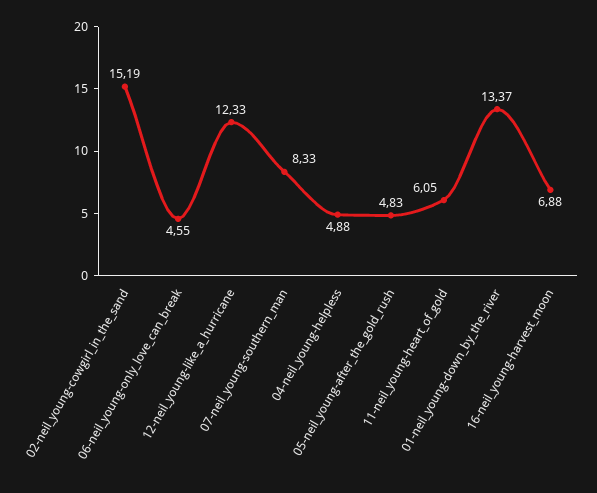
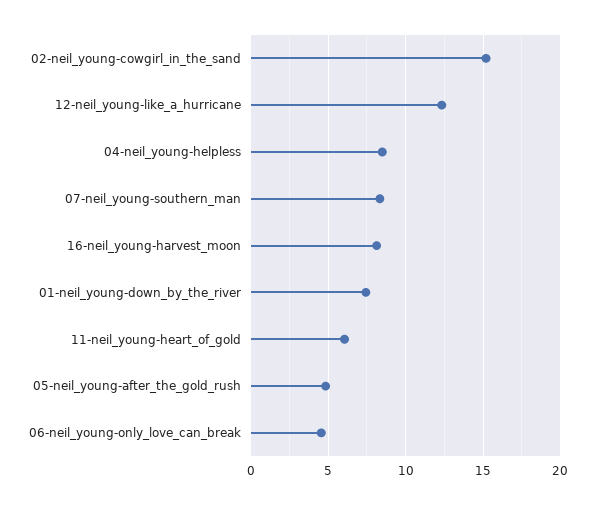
  {
    "02-neil_young-cowgirl_in_the_sand": 15.19,
    "06-neil_young-only_love_can_break": 4.55,
    "12-neil_young-like_a_hurricane": 12.33,
    "07-neil_young-southern_man": 8.33,
-   "04-neil_young-helpless": 4.88,
+   "04-neil_young-helpless": 8.5,
    "05-neil_young-after_the_gold_rush": 4.83,
    "11-neil_young-heart_of_gold": 6.05,
-   "01-neil_young-down_by_the_river": 13.37,
+   "01-neil_young-down_by_the_river": 7.5,
-   "16-neil_young-harvest_moon": 6.88
+   "16-neil_young-harvest_moon": 8
  }

